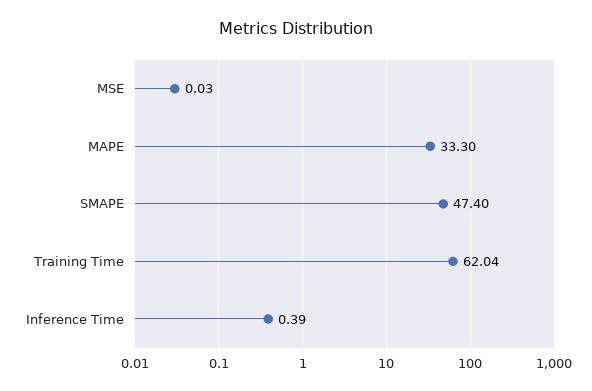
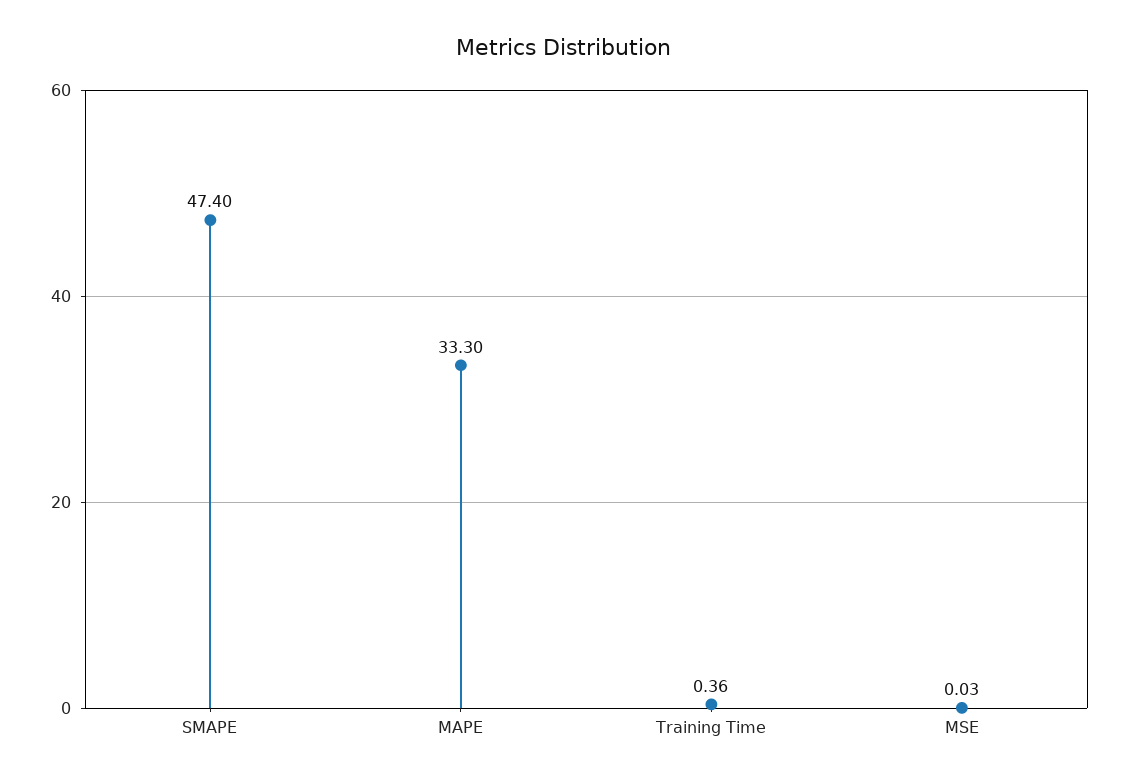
  {
    "MSE": 0.03,
    "MAPE": 33.3,
    "SMAPE": 47.4,
-   "Training Time": 62.04,
+   "Training Time": 0.36
-   "Inference Time": 0.39
  }

